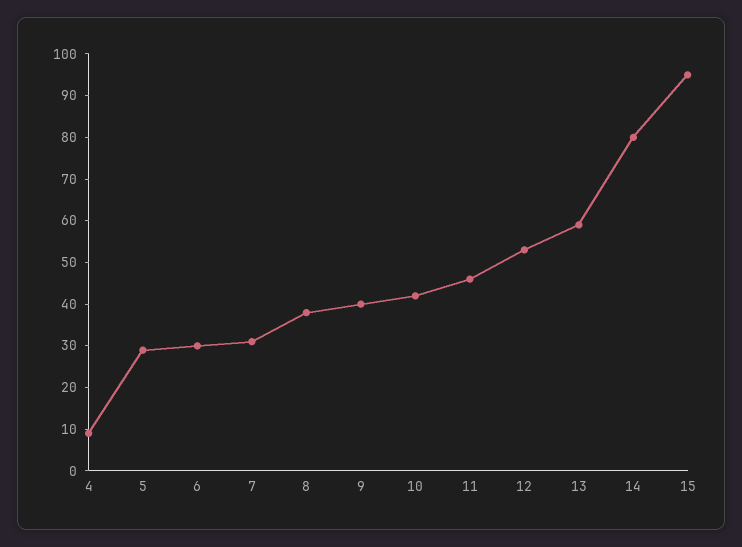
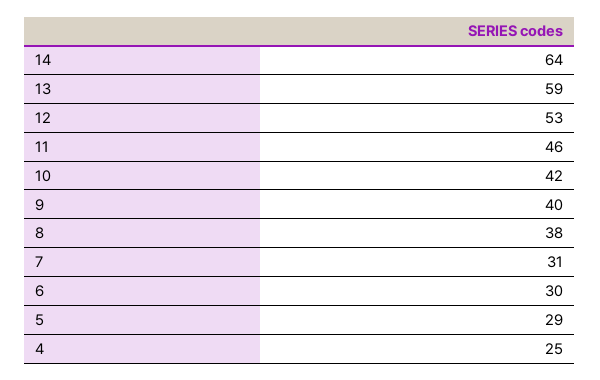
  {
-   "4": 10,
+   "4": 25,
    "5": 29,
    "6": 30,
    "7": 31,
    "8": 38,
    "9": 40,
    "10": 42,
    "11": 46,
    "12": 53,
    "13": 59,
-   "14": 80,
+   "14": 64
-   "15": 95
  }

